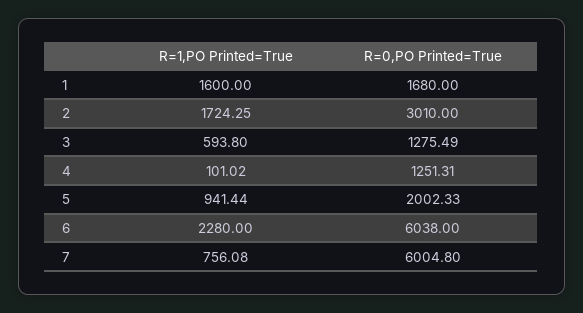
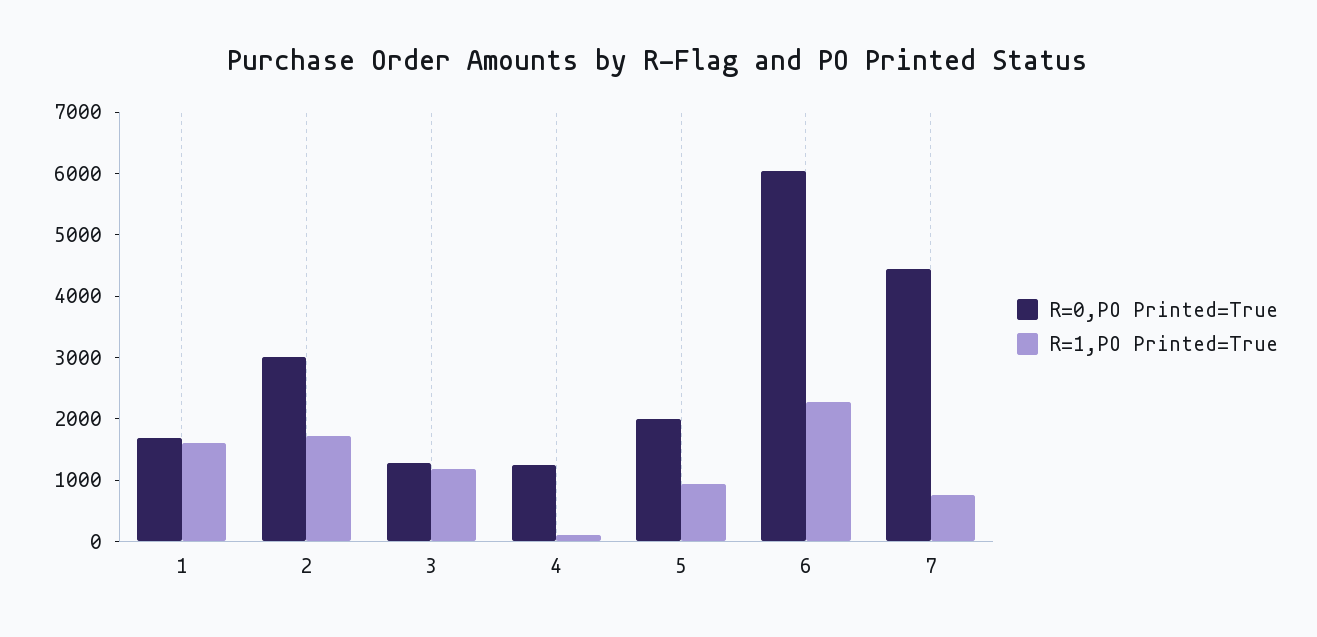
  {
    "R=1,PO Printed=True": {
      "1": 1600,
      "2": 1724.25,
-     "3": 593.8,
+     "3": 1200,
      "4": 101.02,
      "5": 941.44,
      "6": 2280,
      "7": 756.08
    },
    "R=0,PO Printed=True": {
      "1": 1680,
      "2": 3010,
      "3": 1275.49,
      "4": 1251.31,
      "5": 2002.33,
      "6": 6038,
-     "7": 6004.8
+     "7": 4400
    }
  }

